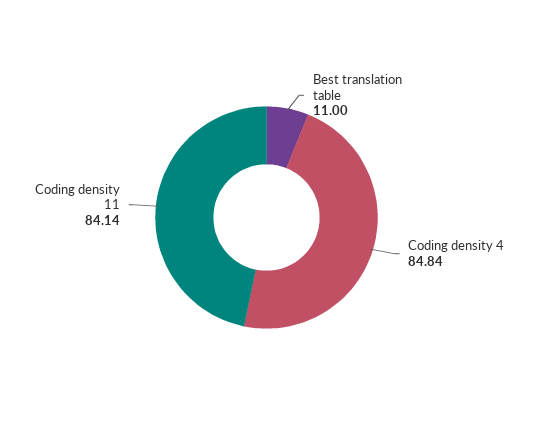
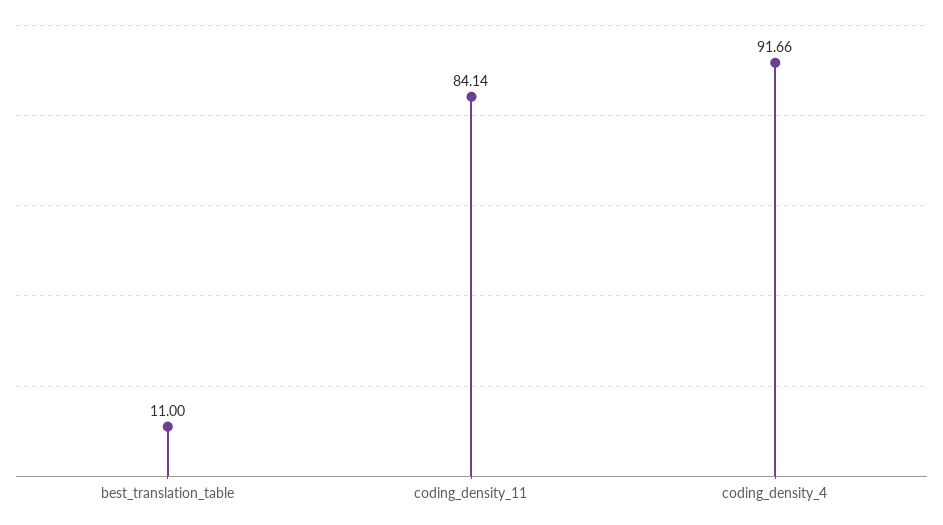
  {
    "Best translation table": 11,
-   "Coding density 4": 84.84,
+   "Coding density 4": 91.66,
    "Coding density 11": 84.14
  }

